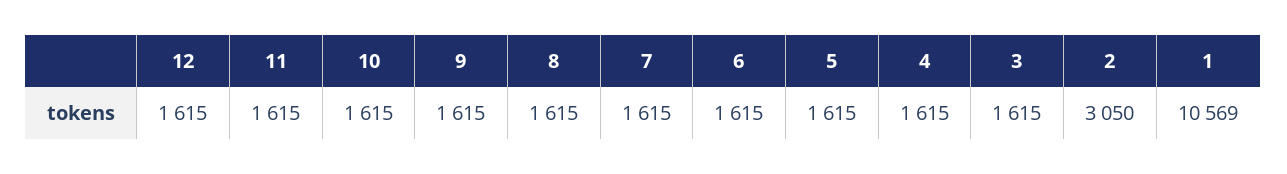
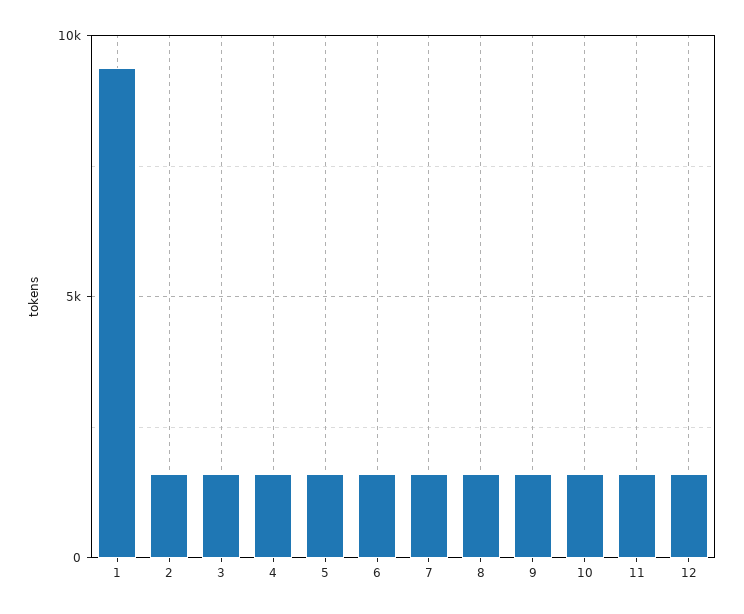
  {
    "12": 1615,
    "11": 1615,
    "10": 1615,
    "9": 1615,
    "8": 1615,
    "7": 1615,
    "6": 1615,
    "5": 1615,
    "4": 1615,
    "3": 1615,
-   "2": 3050,
+   "2": 1500,
-   "1": 10569
+   "1": 9500
  }

